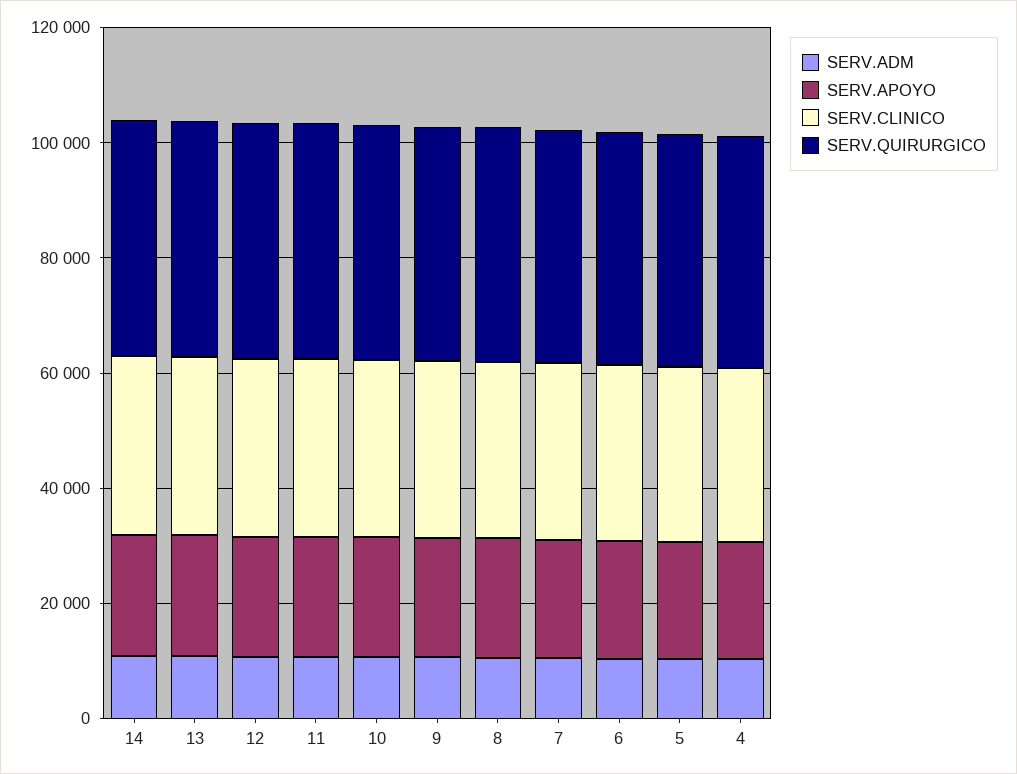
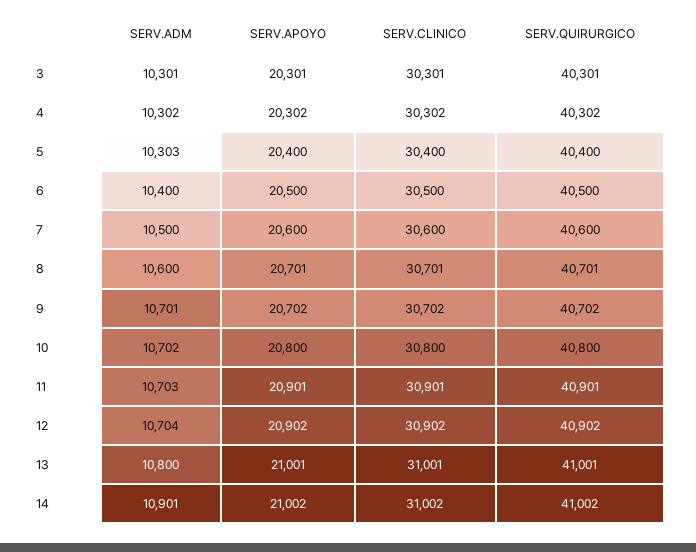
  {
    "SERV.ADM": {
      "14": 10901,
      "13": 10800,
      "12": 10704,
      "11": 10703,
      "10": 10702,
      "9": 10701,
      "8": 10600,
      "7": 10500,
      "6": 10400,
      "5": 10303,
-     "4": 10302
+     "4": 10302,
+     "3": 10301
    },
    "SERV.APOYO": {
      "14": 21002,
      "13": 21001,
      "12": 20902,
      "11": 20901,
      "10": 20800,
      "9": 20702,
      "8": 20701,
      "7": 20600,
      "6": 20500,
      "5": 20400,
-     "4": 20302
+     "4": 20302,
+     "3": 20301
    },
    "SERV.CLINICO": {
      "14": 31002,
      "13": 31001,
      "12": 30902,
      "11": 30901,
      "10": 30800,
      "9": 30702,
      "8": 30701,
      "7": 30600,
      "6": 30500,
      "5": 30400,
-     "4": 30302
+     "4": 30302,
+     "3": 30301
    },
    "SERV.QUIRURGICO": {
      "14": 41002,
      "13": 41001,
      "12": 40902,
      "11": 40901,
      "10": 40800,
      "9": 40702,
      "8": 40701,
      "7": 40600,
      "6": 40500,
      "5": 40400,
-     "4": 40302
+     "4": 40302,
+     "3": 40301
    }
  }

